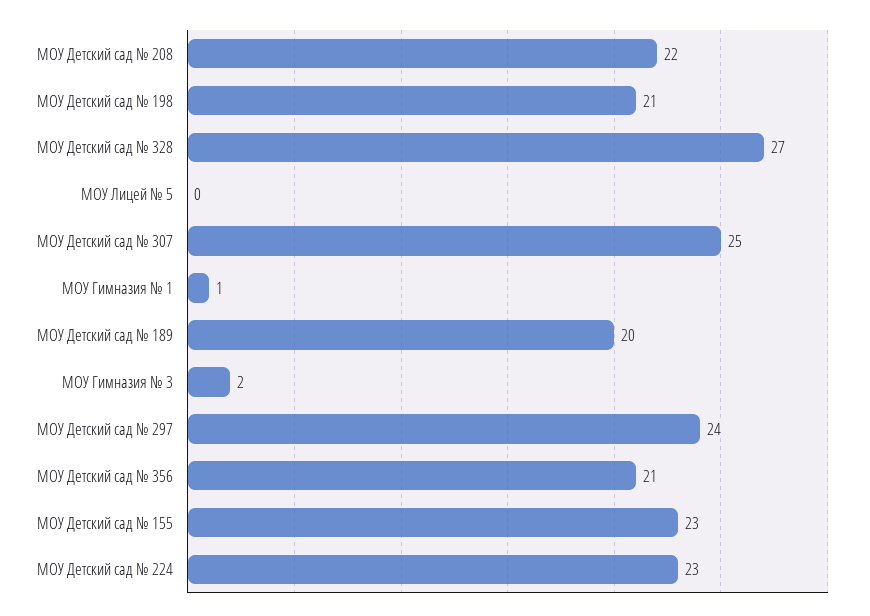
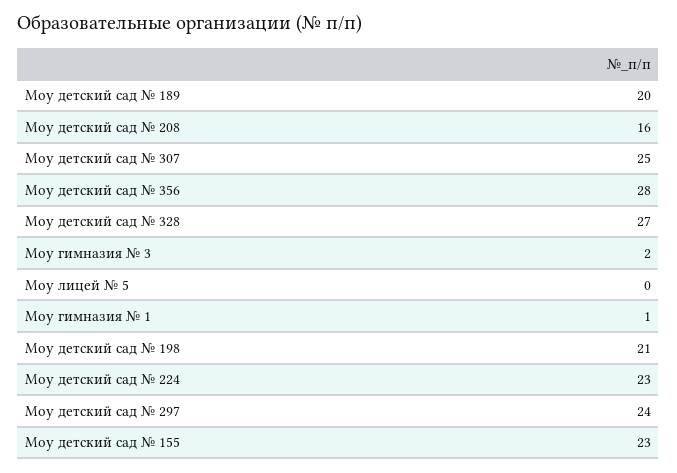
  {
-   "МОУ Детский сад № 208": 22,
+   "МОУ Детский сад № 208": 16,
    "МОУ Детский сад № 198": 21,
    "МОУ Детский сад № 328": 27,
    "МОУ Лицей № 5": 0,
    "МОУ Детский сад № 307": 25,
    "МОУ Гимназия № 1": 1,
    "МОУ Детский сад № 189": 20,
    "МОУ Гимназия № 3": 2,
    "МОУ Детский сад № 297": 24,
-   "МОУ Детский сад № 356": 21,
+   "МОУ Детский сад № 356": 28,
    "МОУ Детский сад № 155": 23,
    "МОУ Детский сад № 224": 23
  }

